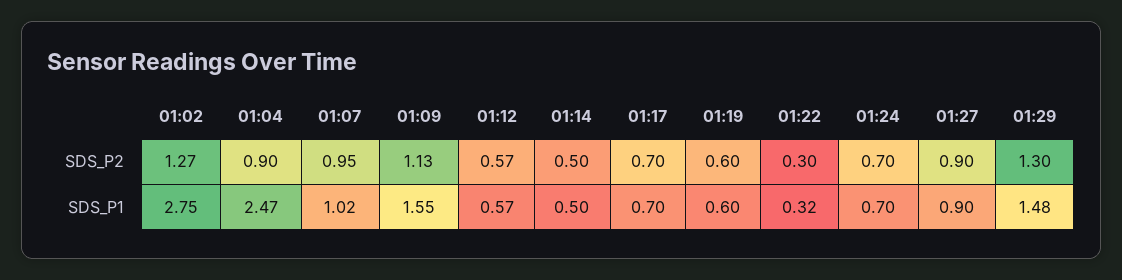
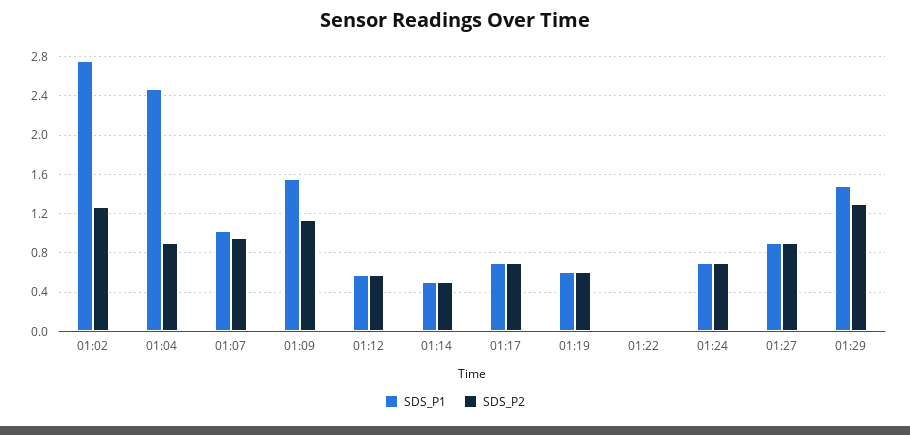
  {
    "SDS_P2": {
      "01:02": 1.27,
      "01:04": 0.9,
      "01:07": 0.95,
      "01:09": 1.13,
      "01:12": 0.57,
      "01:14": 0.5,
      "01:17": 0.7,
      "01:19": 0.6,
-     "01:22": 0.3,
+     "01:22": 0,
      "01:24": 0.7,
      "01:27": 0.9,
      "01:29": 1.3
    },
    "SDS_P1": {
      "01:02": 2.75,
      "01:04": 2.47,
      "01:07": 1.02,
      "01:09": 1.55,
      "01:12": 0.57,
      "01:14": 0.5,
      "01:17": 0.7,
      "01:19": 0.6,
-     "01:22": 0.32,
+     "01:22": 0,
      "01:24": 0.7,
      "01:27": 0.9,
      "01:29": 1.48
    }
  }

